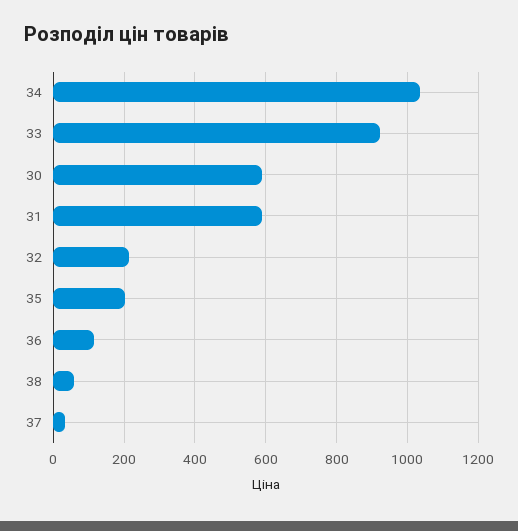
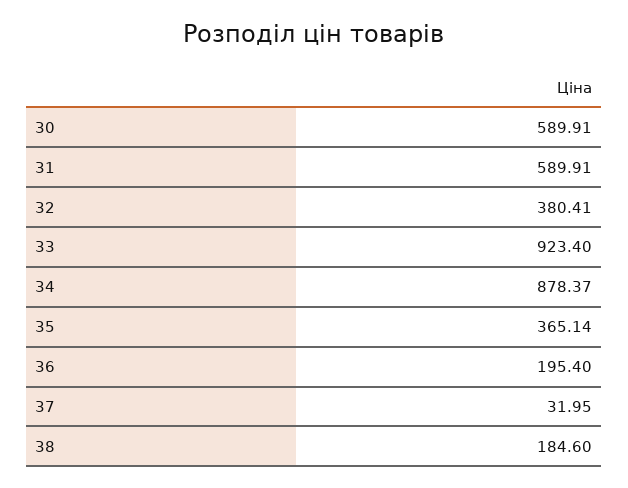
  {
-   "34": 1040,
+   "34": 878.37,
    "33": 923.4,
    "30": 589.91,
    "31": 589.91,
-   "32": 220,
+   "32": 380.41,
-   "35": 200,
+   "35": 365.14,
-   "36": 120,
+   "36": 195.4,
-   "38": 60,
+   "38": 184.6,
    "37": 31.95
  }

